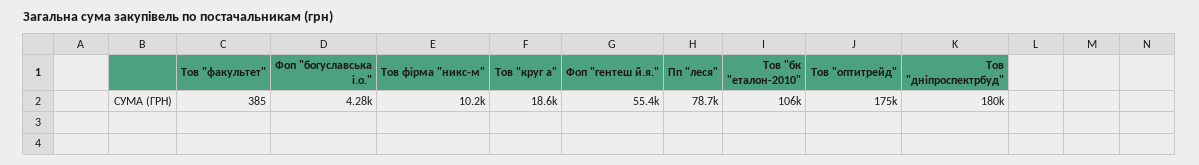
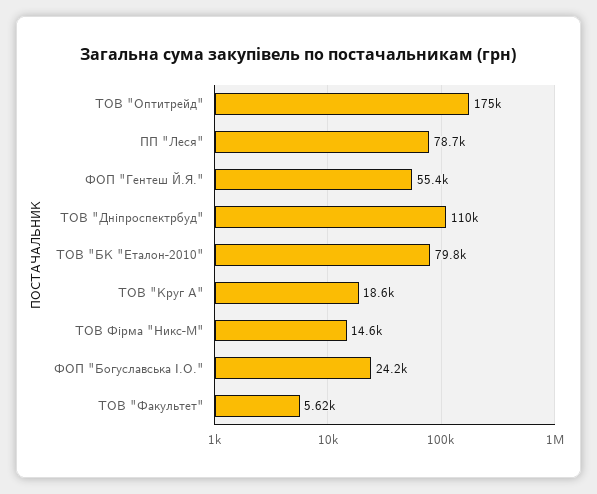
  {
-   "Тов \"факультет\"": 385,
+   "Тов \"факультет\"": 5620,
-   "Фоп \"богуславська i.о.\"": 4280,
+   "Фоп \"богуславська i.о.\"": 24200,
-   "Тов фірма \"никс-м\"": 10200,
+   "Тов фірма \"никс-м\"": 14600,
    "Тов \"круг а\"": 18600,
    "Фоп \"гентеш й.я.\"": 55400,
    "Пп \"леся\"": 78700,
-   "Тов \"бк \"еталон-2010\"": 106000,
+   "Тов \"бк \"еталон-2010\"": 79800,
    "Тов \"оптитрейд\"": 175000,
-   "Тов \"дніпроспектрбуд\"": 180000
+   "Тов \"дніпроспектрбуд\"": 110000
  }

